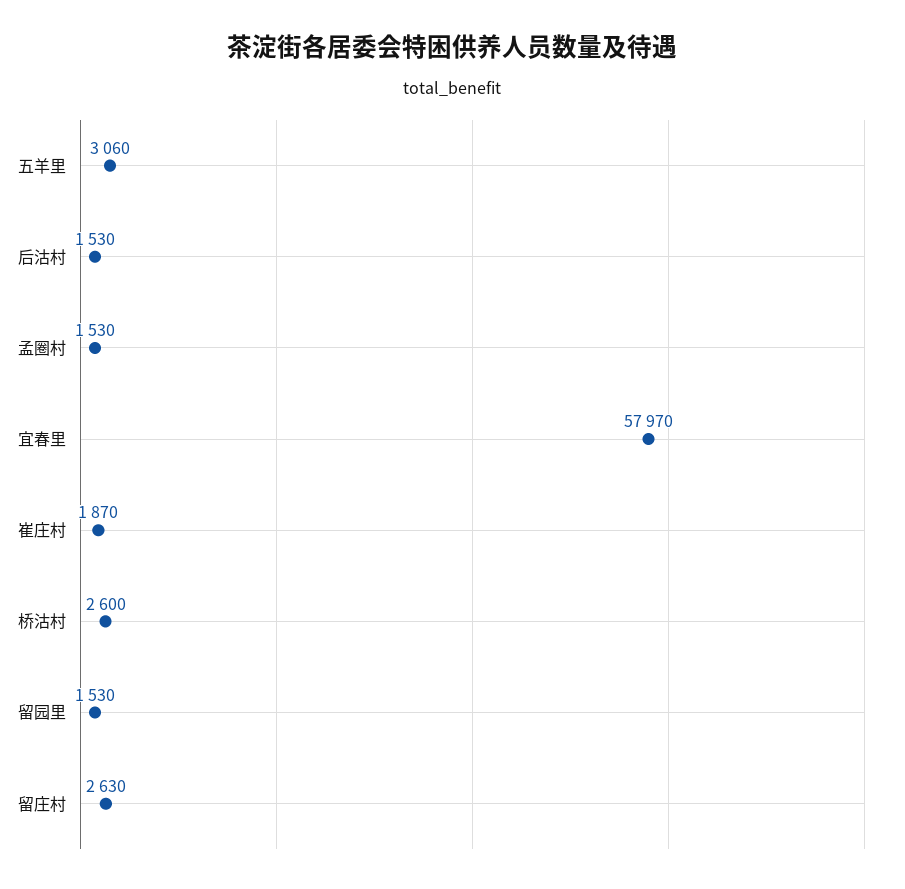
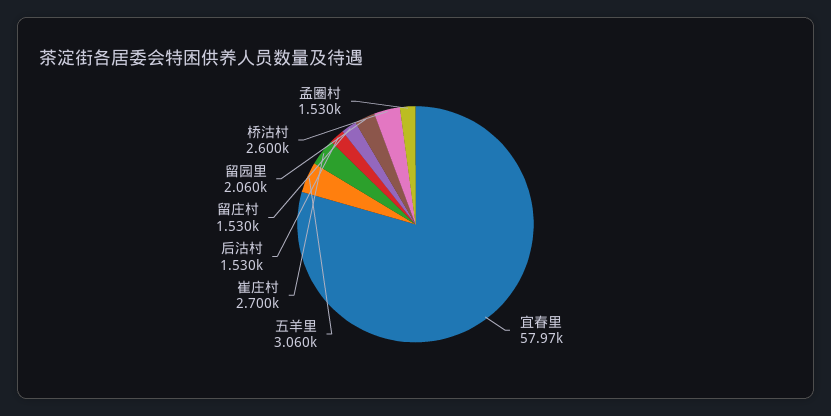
  {
    "五羊里": 3060,
    "后沽村": 1530,
    "孟圈村": 1530,
    "宜春里": 57970,
-   "崔庄村": 1870,
+   "崔庄村": 2700,
    "桥沽村": 2600,
-   "留园里": 1530,
+   "留园里": 2060,
-   "留庄村": 2630
+   "留庄村": 1530
  }

